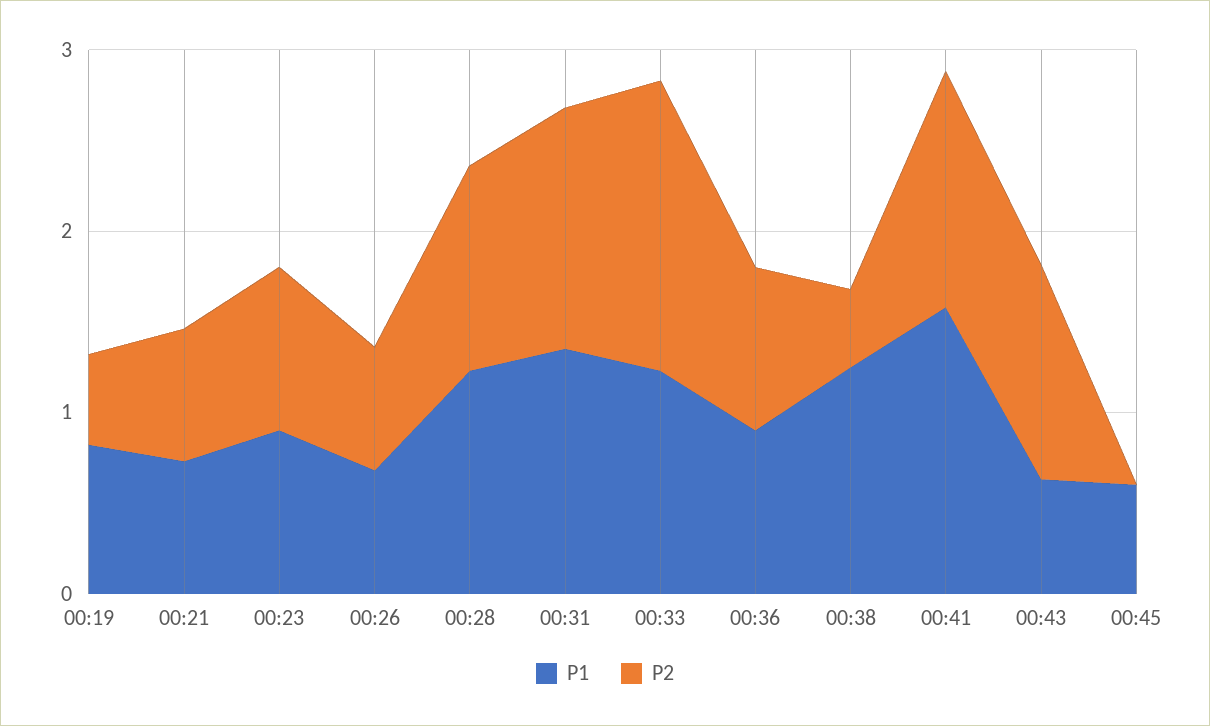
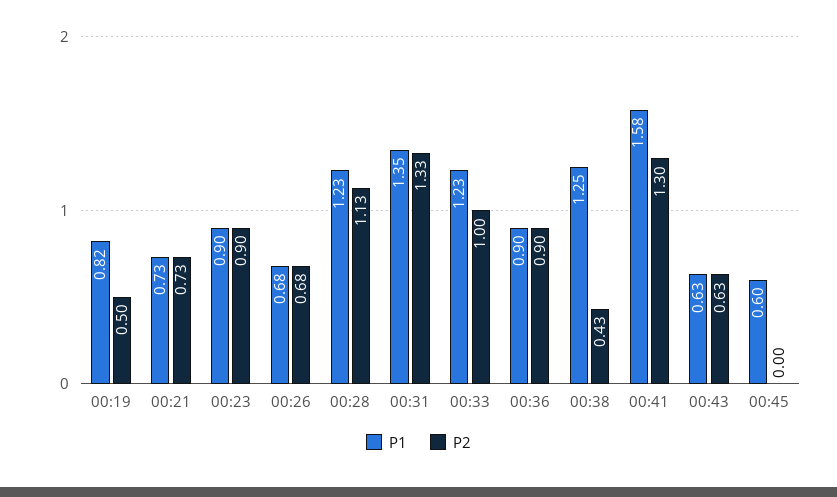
  {
    "P1": {
      "00:19": 0.82,
      "00:21": 0.73,
      "00:23": 0.9,
      "00:26": 0.68,
      "00:28": 1.23,
      "00:31": 1.35,
      "00:33": 1.23,
      "00:36": 0.9,
      "00:38": 1.25,
      "00:41": 1.58,
      "00:43": 0.63,
      "00:45": 0.6
    },
    "P2": {
      "00:19": 0.5,
      "00:21": 0.73,
      "00:23": 0.9,
      "00:26": 0.68,
      "00:28": 1.13,
      "00:31": 1.33,
-     "00:33": 1.6,
+     "00:33": 1,
      "00:36": 0.9,
      "00:38": 0.43,
      "00:41": 1.3,
-     "00:43": 1.2,
+     "00:43": 0.63,
      "00:45": 0
    }
  }

